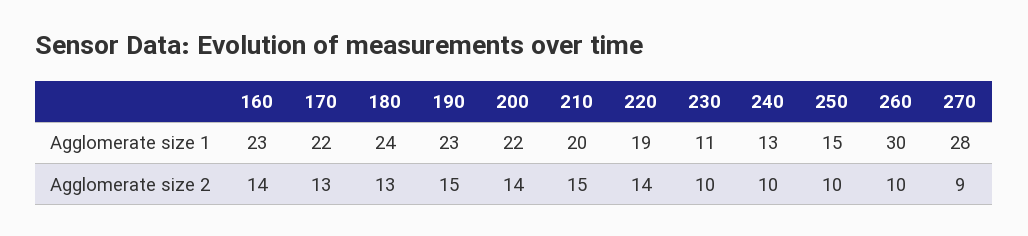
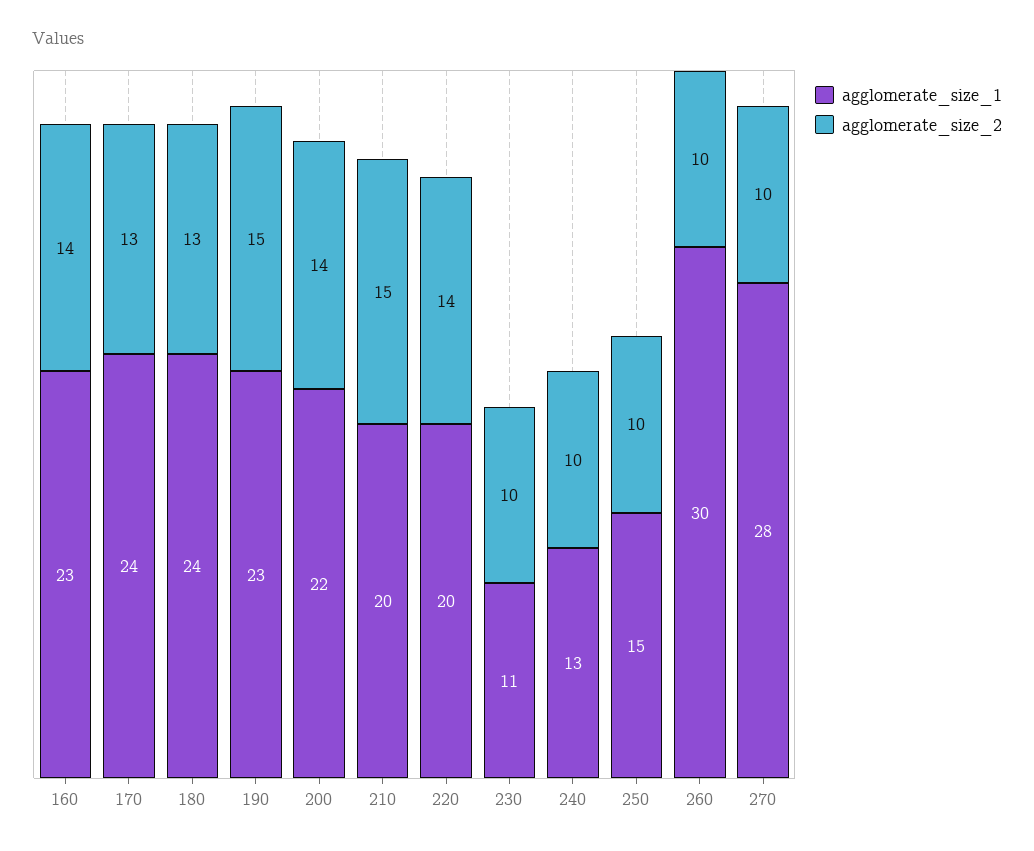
  {
    "Agglomerate size 1": {
      "160": 23,
-     "170": 22,
+     "170": 24,
      "180": 24,
      "190": 23,
      "200": 22,
      "210": 20,
-     "220": 19,
+     "220": 20,
      "230": 11,
      "240": 13,
      "250": 15,
      "260": 30,
      "270": 28
    },
    "Agglomerate size 2": {
      "160": 14,
      "170": 13,
      "180": 13,
      "190": 15,
      "200": 14,
      "210": 15,
      "220": 14,
      "230": 10,
      "240": 10,
      "250": 10,
      "260": 10,
-     "270": 9
+     "270": 10
    }
  }

